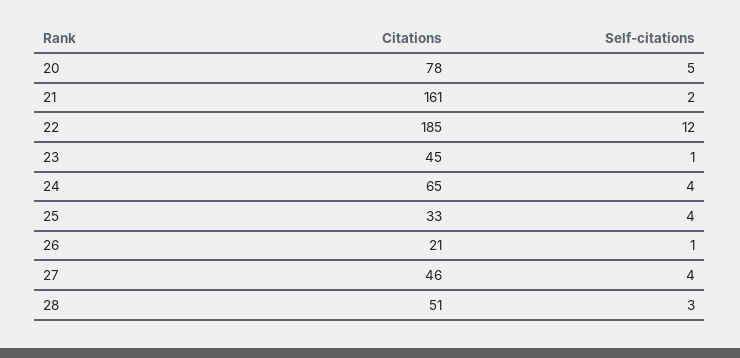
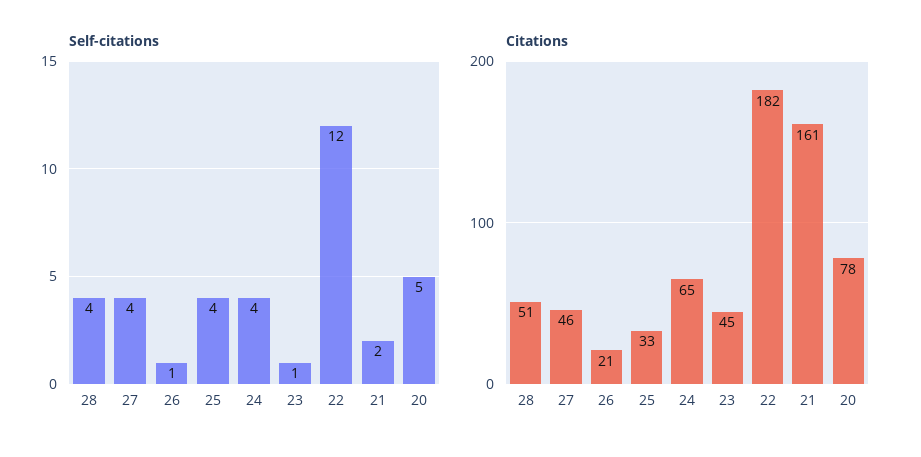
  {
    "Citations": {
      "20": 78,
      "21": 161,
-     "22": 185,
+     "22": 182,
      "23": 45,
      "24": 65,
      "25": 33,
      "26": 21,
      "27": 46,
      "28": 51
    },
    "Self-citations": {
      "20": 5,
      "21": 2,
      "22": 12,
      "23": 1,
      "24": 4,
      "25": 4,
      "26": 1,
      "27": 4,
-     "28": 3
+     "28": 4
    }
  }

